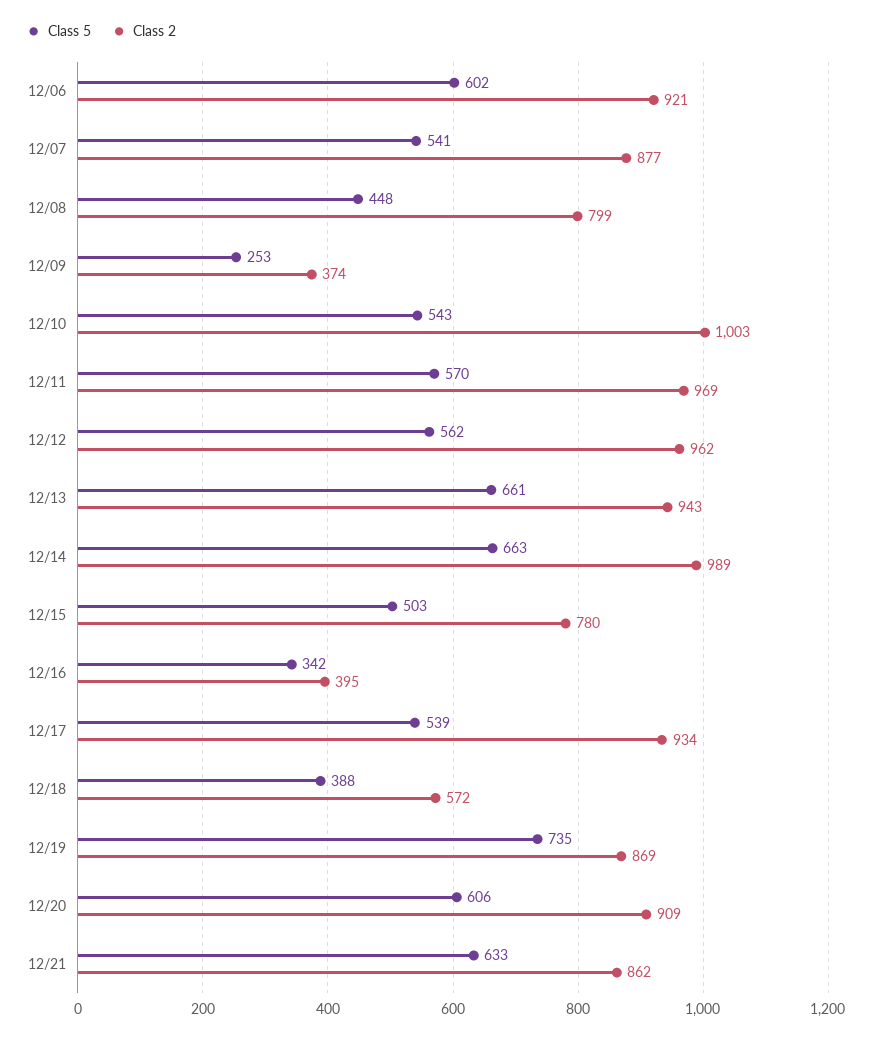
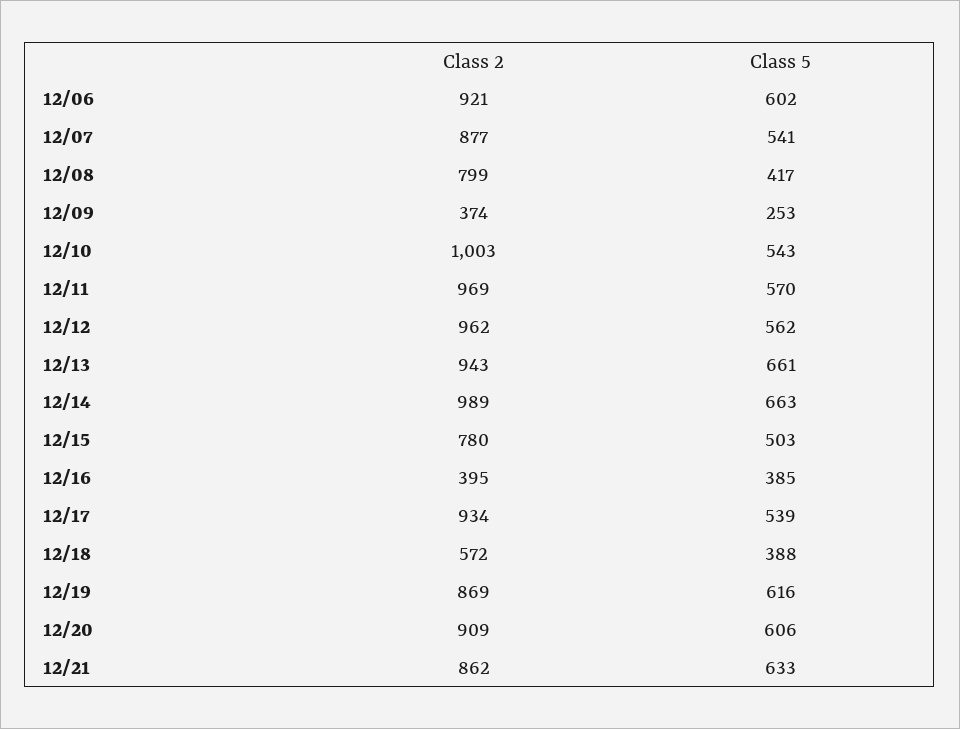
  {
    "Class 5": {
      "12/06": 602,
      "12/07": 541,
-     "12/08": 448,
+     "12/08": 417,
      "12/09": 253,
      "12/10": 543,
      "12/11": 570,
      "12/12": 562,
      "12/13": 661,
      "12/14": 663,
      "12/15": 503,
-     "12/16": 342,
+     "12/16": 385,
      "12/17": 539,
      "12/18": 388,
-     "12/19": 735,
+     "12/19": 616,
      "12/20": 606,
      "12/21": 633
    },
    "Class 2": {
      "12/06": 921,
      "12/07": 877,
      "12/08": 799,
      "12/09": 374,
      "12/10": 1003,
      "12/11": 969,
      "12/12": 962,
      "12/13": 943,
      "12/14": 989,
      "12/15": 780,
      "12/16": 395,
      "12/17": 934,
      "12/18": 572,
      "12/19": 869,
      "12/20": 909,
      "12/21": 862
    }
  }

